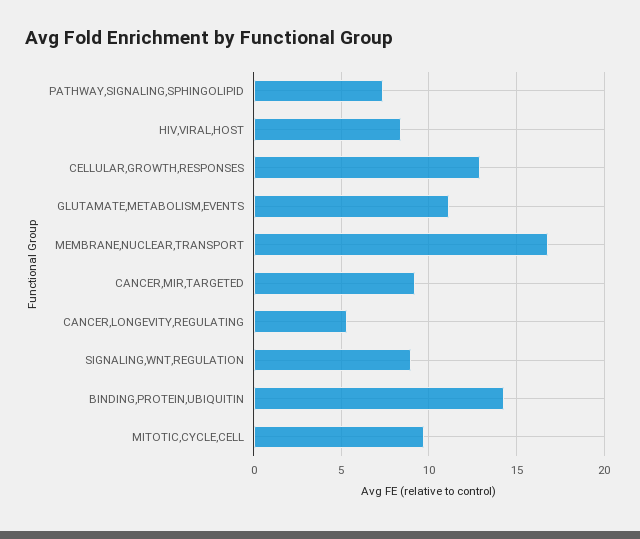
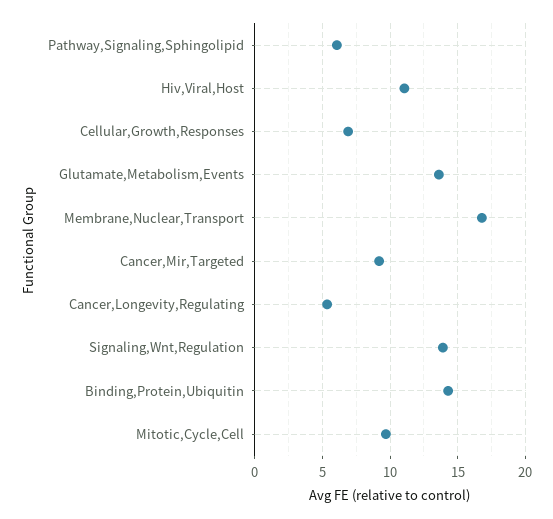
  {
-   "PATHWAY,SIGNALING,SPHINGOLIPID": 7.5,
+   "PATHWAY,SIGNALING,SPHINGOLIPID": 6,
-   "HIV,VIRAL,HOST": 8.5,
+   "HIV,VIRAL,HOST": 11,
-   "CELLULAR,GROWTH,RESPONSES": 13,
+   "CELLULAR,GROWTH,RESPONSES": 7,
-   "GLUTAMATE,METABOLISM,EVENTS": 11,
+   "GLUTAMATE,METABOLISM,EVENTS": 13.5,
    "MEMBRANE,NUCLEAR,TRANSPORT": 17,
    "CANCER,MIR,TARGETED": 9,
    "CANCER,LONGEVITY,REGULATING": 5.5,
-   "SIGNALING,WNT,REGULATION": 9,
+   "SIGNALING,WNT,REGULATION": 14,
    "BINDING,PROTEIN,UBIQUITIN": 14.5,
    "MITOTIC,CYCLE,CELL": 9.5
  }

